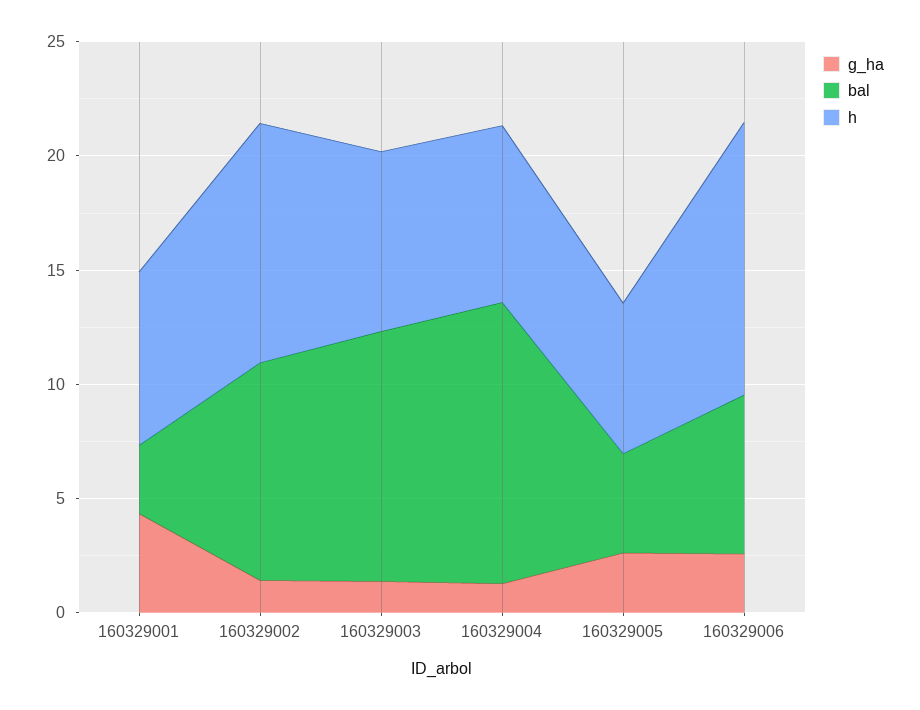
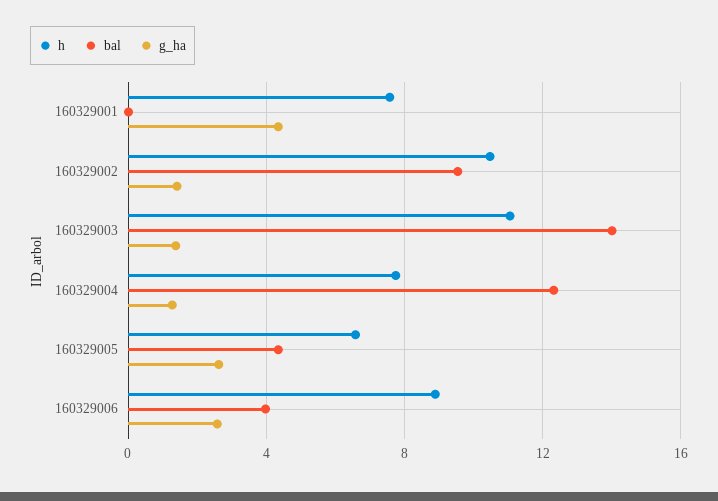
  {
    "g_ha": {
      "160329001": 4.5,
      "160329002": 1.5,
      "160329003": 1.5,
      "160329004": 1.5,
      "160329005": 2.5,
      "160329006": 2.5
    },
    "bal": {
-     "160329001": 3,
+     "160329001": 0,
      "160329002": 9.5,
-     "160329003": 11,
+     "160329003": 14,
      "160329004": 12.5,
      "160329005": 4.5,
-     "160329006": 7
+     "160329006": 4
    },
    "h": {
      "160329001": 7.5,
      "160329002": 10.5,
-     "160329003": 8,
+     "160329003": 11,
      "160329004": 7.5,
      "160329005": 6.5,
-     "160329006": 12
+     "160329006": 9
    }
  }

